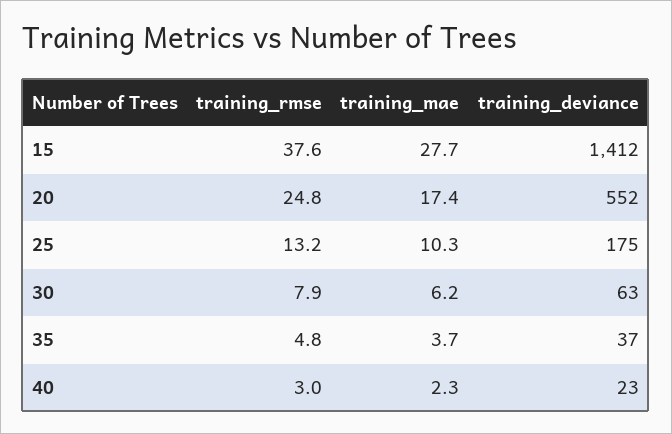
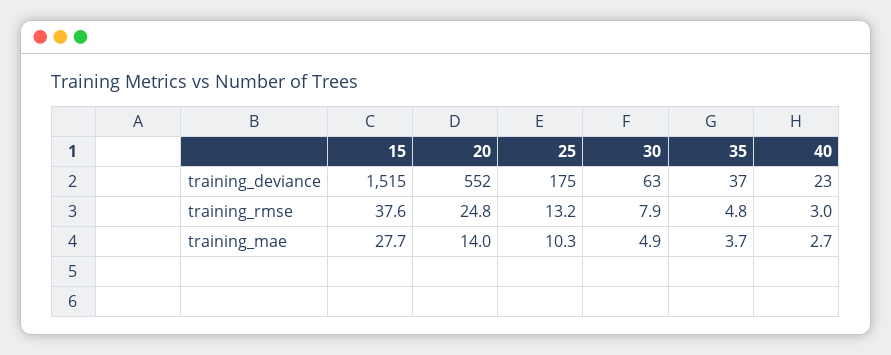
  {
    "training_rmse": {
      "15": 37.6,
      "20": 24.8,
      "25": 13.2,
      "30": 7.9,
      "35": 4.8,
      "40": 3
    },
    "training_mae": {
      "15": 27.7,
-     "20": 17.4,
+     "20": 14,
      "25": 10.3,
-     "30": 6.2,
+     "30": 4.9,
      "35": 3.7,
-     "40": 2.3
+     "40": 2.7
    },
    "training_deviance": {
-     "15": 1412,
+     "15": 1515,
      "20": 552,
      "25": 175,
      "30": 63,
      "35": 37,
      "40": 23
    }
  }

